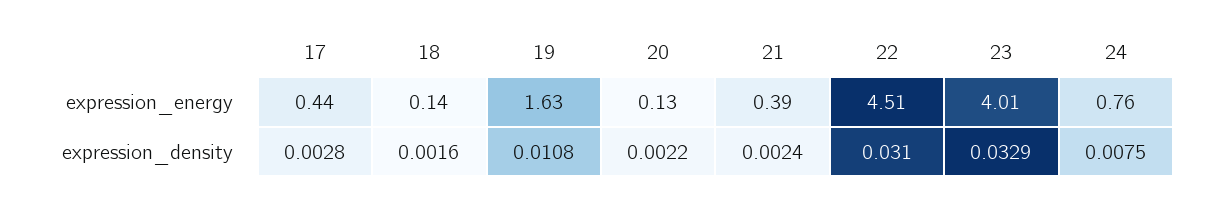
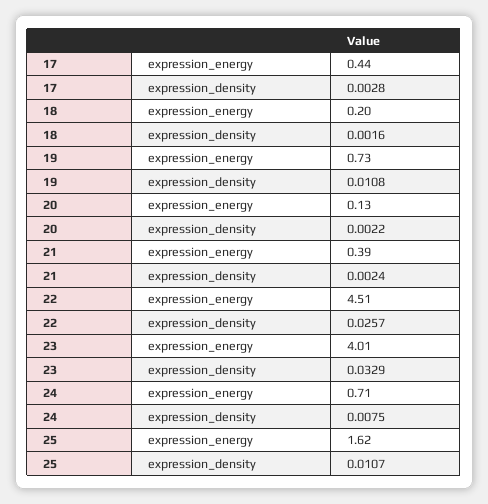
  {
    "17": {
      "expression_energy": 0.44,
      "expression_density": 0.0028
    },
    "18": {
-     "expression_energy": 0.14,
+     "expression_energy": 0.2,
      "expression_density": 0.0016
    },
    "19": {
-     "expression_energy": 1.63,
+     "expression_energy": 0.73,
      "expression_density": 0.0108
    },
    "20": {
      "expression_energy": 0.13,
      "expression_density": 0.0022
    },
    "21": {
      "expression_energy": 0.39,
      "expression_density": 0.0024
    },
    "22": {
      "expression_energy": 4.51,
-     "expression_density": 0.031
+     "expression_density": 0.0257
    },
    "23": {
      "expression_energy": 4.01,
      "expression_density": 0.0329
    },
    "24": {
-     "expression_energy": 0.76,
+     "expression_energy": 0.71,
      "expression_density": 0.0075
-   }
+   },
+   "25": {
+     "expression_energy": 1.62,
+     "expression_density": 0.0107
+   }
  }

